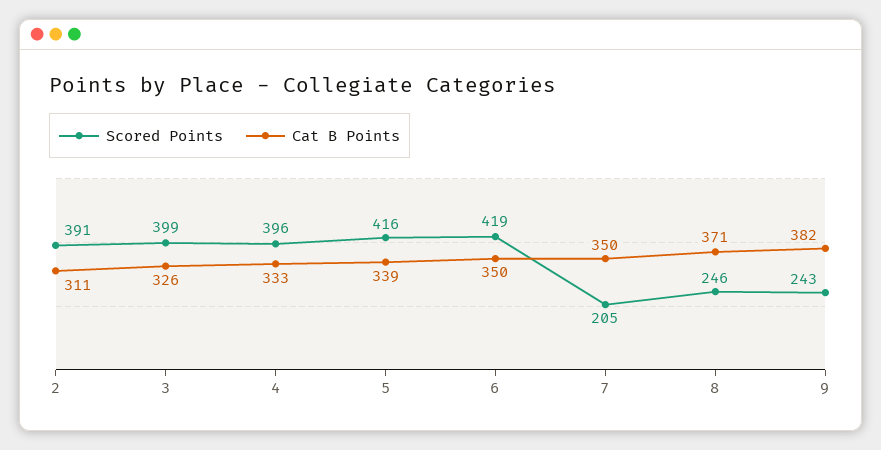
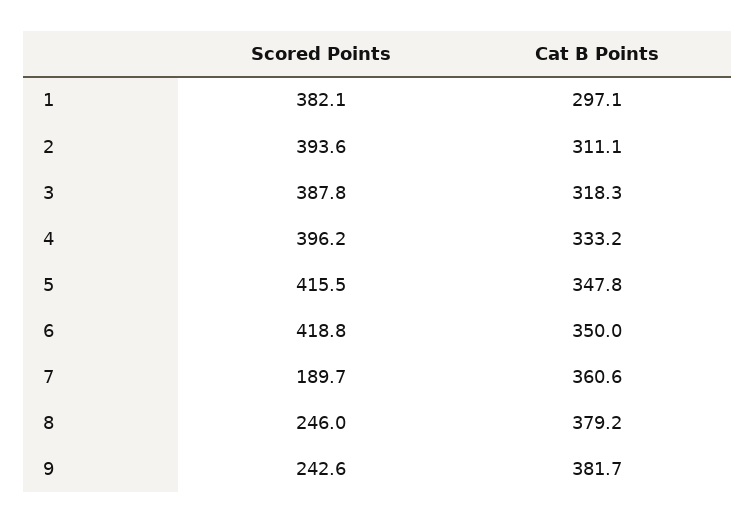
  {
    "Scored Points": {
-     "2": 391,
+     "2": 393.6,
-     "3": 399,
+     "3": 387.8,
      "4": 396.2,
      "5": 415.5,
      "6": 418.8,
-     "7": 205,
+     "7": 189.7,
      "8": 246,
-     "9": 242.6
+     "9": 242.6,
+     "1": 382.1
    },
    "Cat B Points": {
      "2": 311.1,
-     "3": 326,
+     "3": 318.3,
      "4": 333.2,
-     "5": 339,
+     "5": 347.8,
      "6": 350,
-     "7": 350,
+     "7": 360.6,
-     "8": 371,
+     "8": 379.2,
-     "9": 381.7
+     "9": 381.7,
+     "1": 297.1
    }
  }

